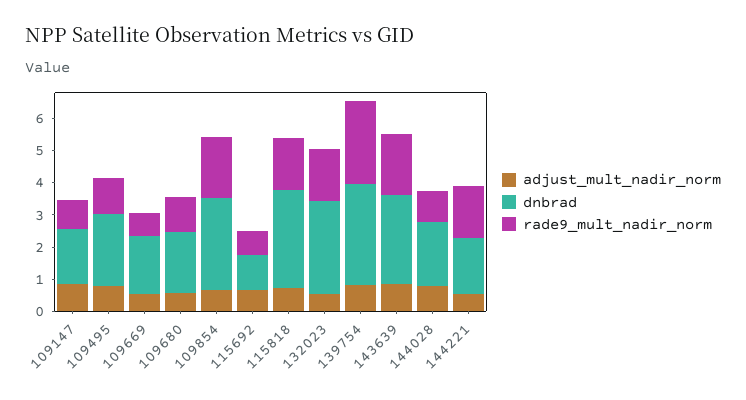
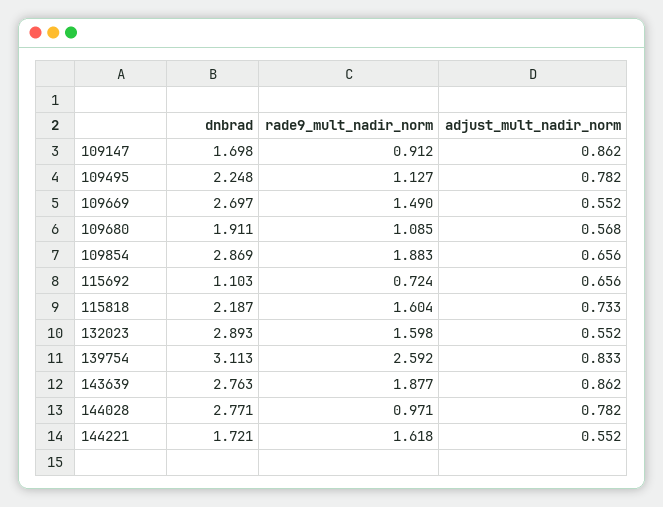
  {
    "adjust_mult_nadir_norm": {
      "109147": 0.862,
      "109495": 0.782,
      "109669": 0.552,
      "109680": 0.568,
      "109854": 0.656,
      "115692": 0.656,
      "115818": 0.733,
      "132023": 0.552,
      "139754": 0.833,
      "143639": 0.862,
      "144028": 0.782,
      "144221": 0.552
    },
    "dnbrad": {
      "109147": 1.698,
      "109495": 2.248,
-     "109669": 1.75,
+     "109669": 2.697,
      "109680": 1.911,
      "109854": 2.869,
      "115692": 1.103,
-     "115818": 3,
+     "115818": 2.187,
      "132023": 2.893,
      "139754": 3.113,
      "143639": 2.763,
-     "144028": 2,
+     "144028": 2.771,
      "144221": 1.721
    },
    "rade9_mult_nadir_norm": {
      "109147": 0.912,
      "109495": 1.127,
-     "109669": 0.75,
+     "109669": 1.49,
      "109680": 1.085,
      "109854": 1.883,
      "115692": 0.724,
      "115818": 1.604,
      "132023": 1.598,
      "139754": 2.592,
      "143639": 1.877,
      "144028": 0.971,
      "144221": 1.618
    }
  }

